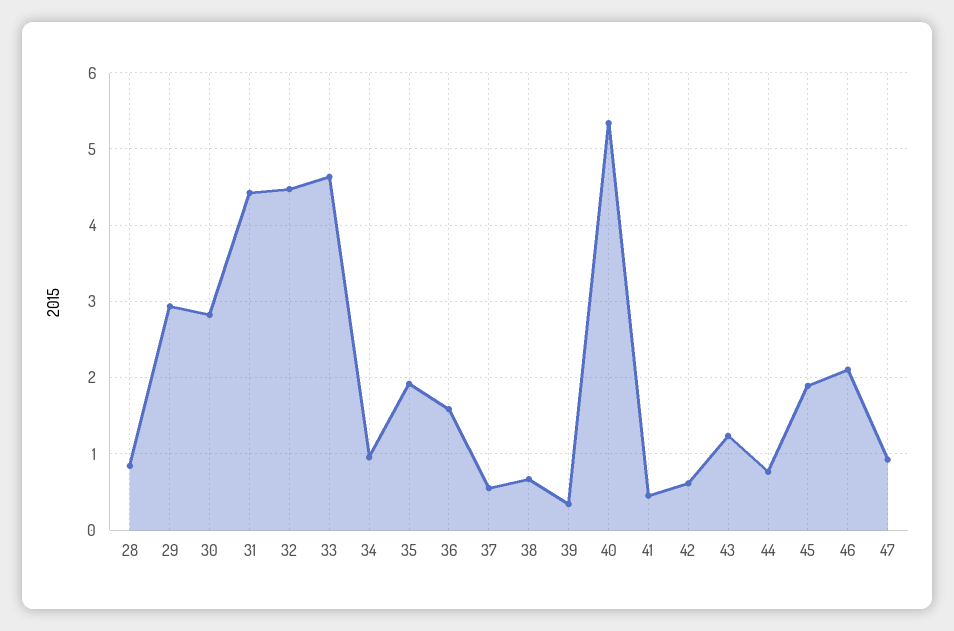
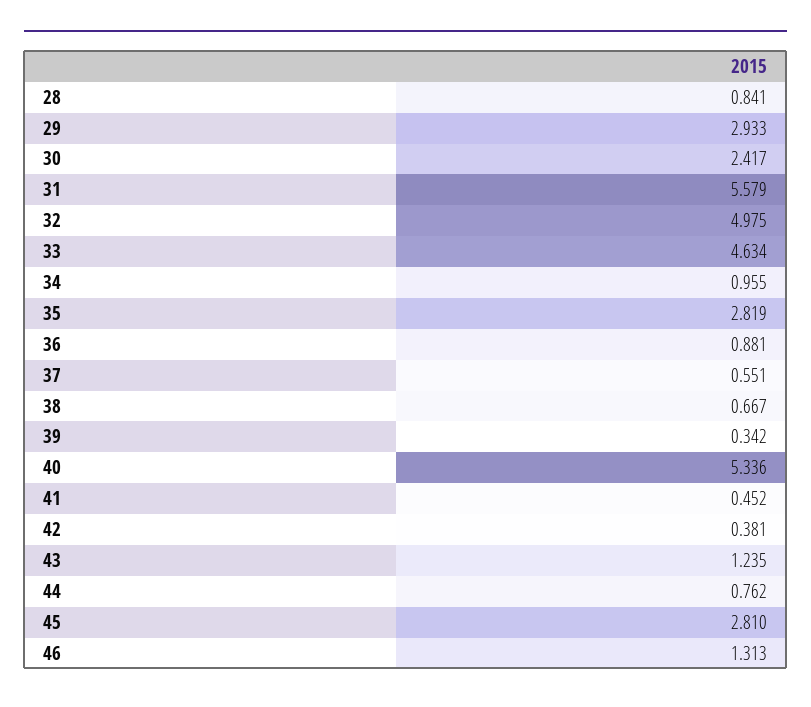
  {
    "28": 0.841,
    "29": 2.933,
-   "30": 2.8,
+   "30": 2.417,
-   "31": 4.4,
+   "31": 5.579,
-   "32": 4.5,
+   "32": 4.975,
    "33": 4.634,
    "34": 0.955,
-   "35": 1.9,
+   "35": 2.819,
-   "36": 1.6,
+   "36": 0.881,
    "37": 0.551,
    "38": 0.667,
    "39": 0.342,
    "40": 5.336,
    "41": 0.452,
-   "42": 0.6,
+   "42": 0.381,
    "43": 1.235,
    "44": 0.762,
-   "45": 1.9,
+   "45": 2.81,
-   "46": 2.1,
+   "46": 1.313
-   "47": 0.9
  }

